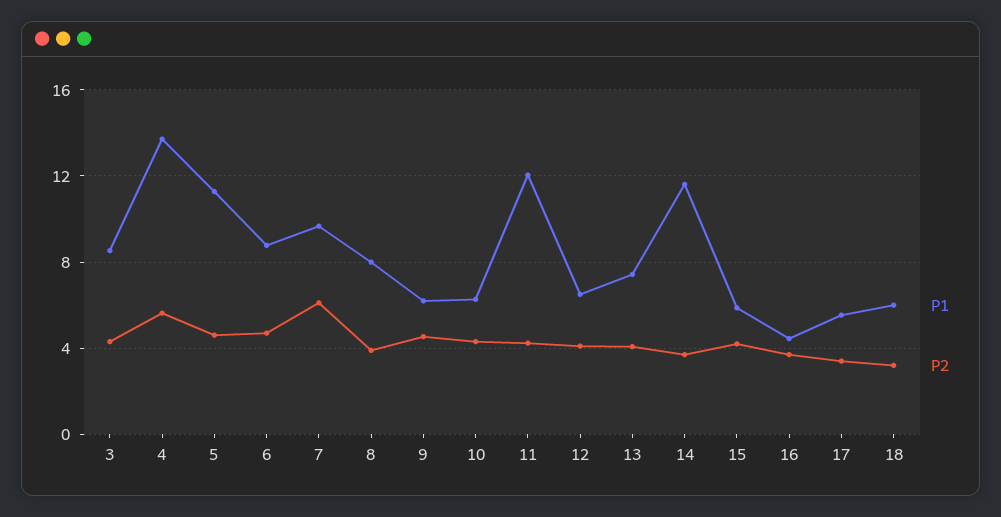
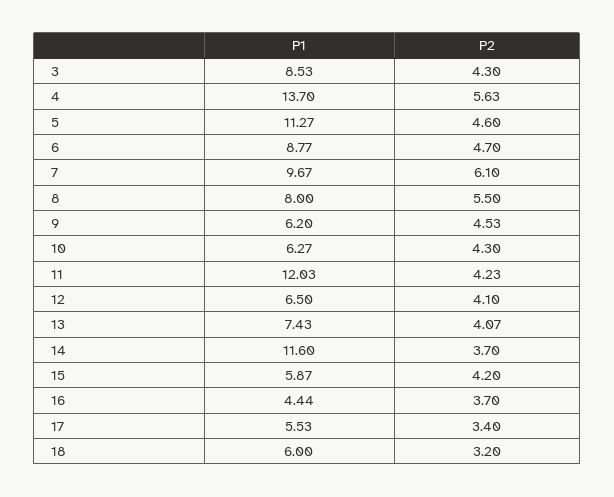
  {
    "P1": {
      "3": 8.53,
      "4": 13.7,
      "5": 11.27,
      "6": 8.77,
      "7": 9.67,
      "8": 8,
      "9": 6.2,
      "10": 6.27,
      "11": 12.03,
      "12": 6.5,
      "13": 7.43,
      "14": 11.6,
      "15": 5.87,
      "16": 4.44,
      "17": 5.53,
      "18": 6
    },
    "P2": {
      "3": 4.3,
      "4": 5.63,
      "5": 4.6,
      "6": 4.7,
      "7": 6.1,
-     "8": 4,
+     "8": 5.5,
      "9": 4.53,
      "10": 4.3,
      "11": 4.23,
      "12": 4.1,
      "13": 4.07,
      "14": 3.7,
      "15": 4.2,
      "16": 3.7,
      "17": 3.4,
      "18": 3.2
    }
  }

